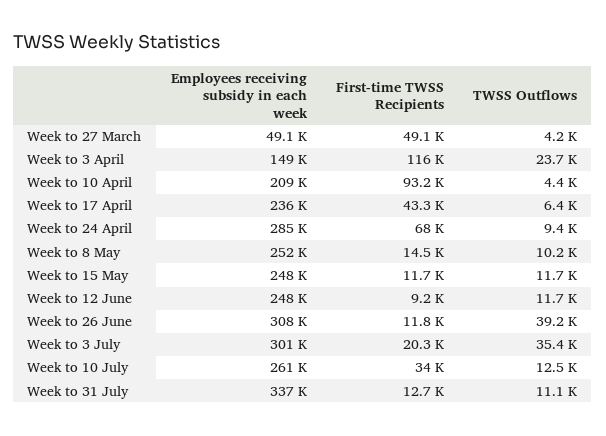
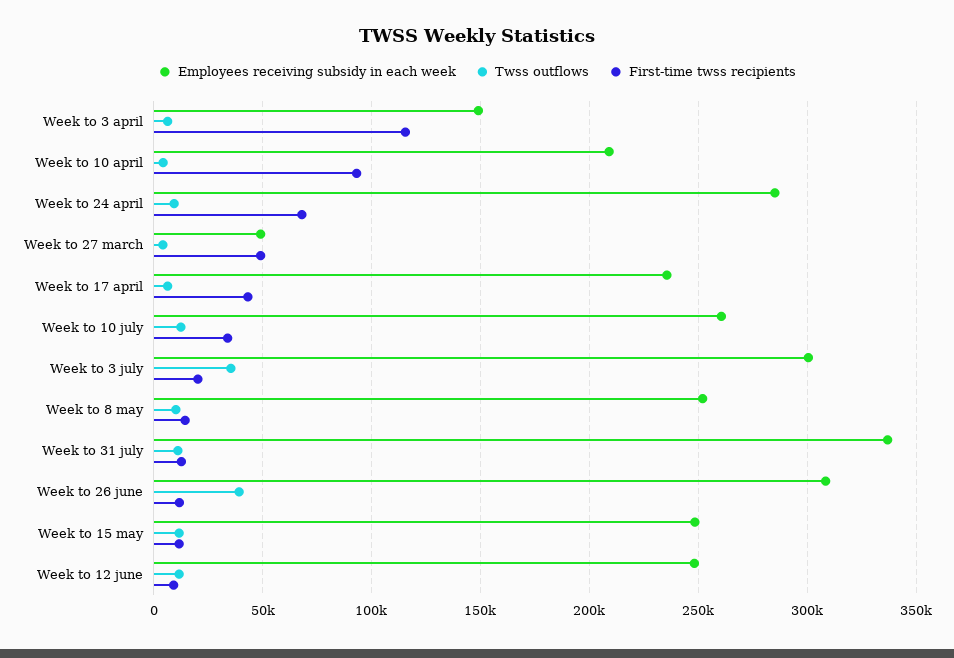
  {
    "Employees receiving subsidy in each week": {
      "Week to 27 March": 49100,
      "Week to 3 April": 149000,
      "Week to 10 April": 209000,
      "Week to 17 April": 236000,
      "Week to 24 April": 285000,
      "Week to 8 May": 252000,
      "Week to 15 May": 248000,
      "Week to 12 June": 248000,
      "Week to 26 June": 308000,
      "Week to 3 July": 301000,
      "Week to 10 July": 261000,
      "Week to 31 July": 337000
    },
    "First-time TWSS Recipients": {
      "Week to 27 March": 49100,
      "Week to 3 April": 116000,
      "Week to 10 April": 93200,
      "Week to 17 April": 43300,
      "Week to 24 April": 68000,
      "Week to 8 May": 14500,
      "Week to 15 May": 11700,
      "Week to 12 June": 9200,
      "Week to 26 June": 11800,
      "Week to 3 July": 20300,
      "Week to 10 July": 34000,
      "Week to 31 July": 12700
    },
    "TWSS Outflows": {
      "Week to 27 March": 4200,
-     "Week to 3 April": 23700,
+     "Week to 3 April": 5000,
      "Week to 10 April": 4400,
      "Week to 17 April": 6400,
      "Week to 24 April": 9400,
      "Week to 8 May": 10200,
      "Week to 15 May": 11700,
      "Week to 12 June": 11700,
      "Week to 26 June": 39200,
      "Week to 3 July": 35400,
      "Week to 10 July": 12500,
      "Week to 31 July": 11100
    }
  }

